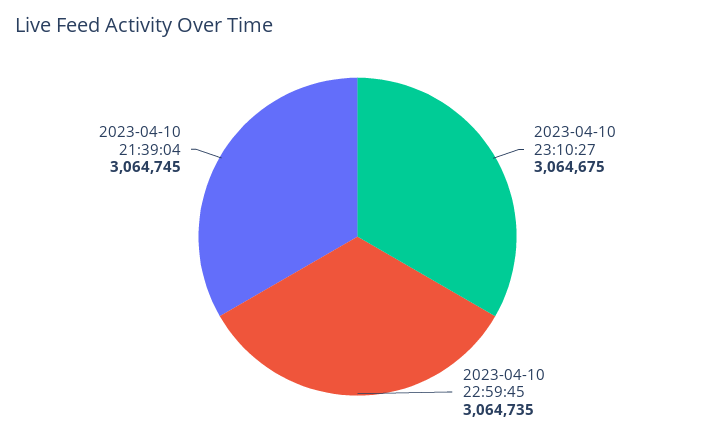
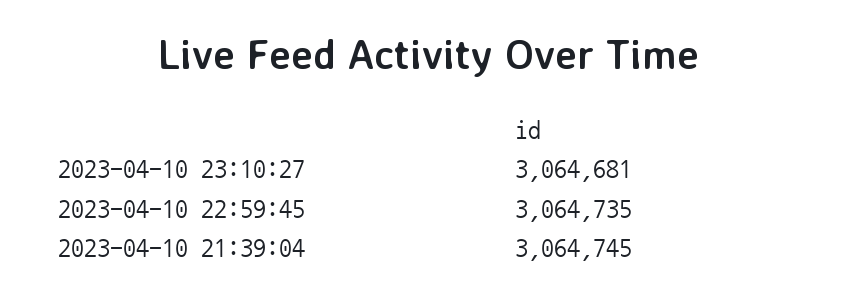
  {
-   "2023-04-10 23:10:27": 3064675,
+   "2023-04-10 23:10:27": 3064681,
    "2023-04-10 22:59:45": 3064735,
    "2023-04-10 21:39:04": 3064745
  }

